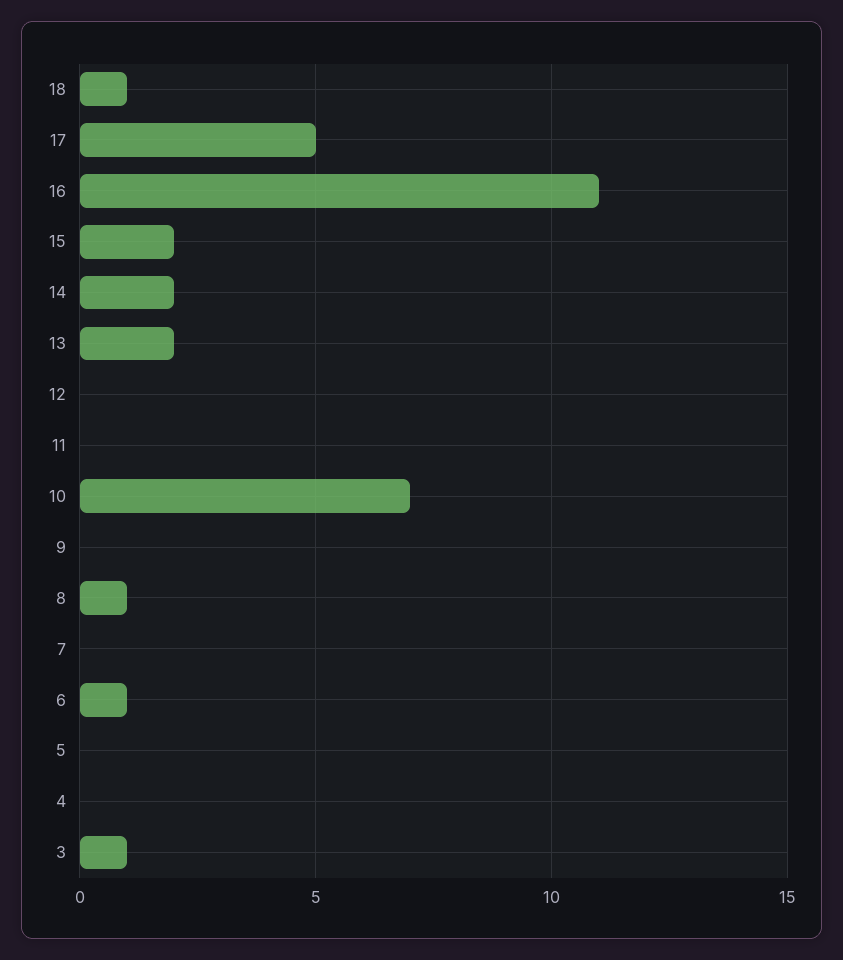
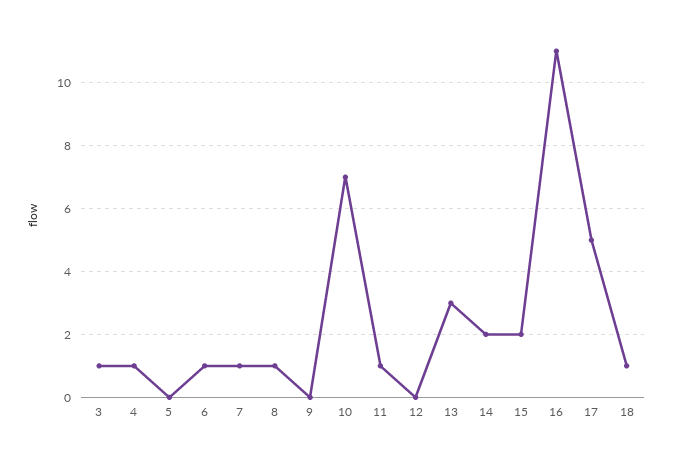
  {
    "18": 1,
    "17": 5,
    "16": 11,
    "15": 2,
    "14": 2,
-   "13": 2,
+   "13": 3,
    "12": 0,
-   "11": 0,
+   "11": 1,
    "10": 7,
    "9": 0,
    "8": 1,
-   "7": 0,
+   "7": 1,
    "6": 1,
    "5": 0,
-   "4": 0,
+   "4": 1,
    "3": 1
  }

